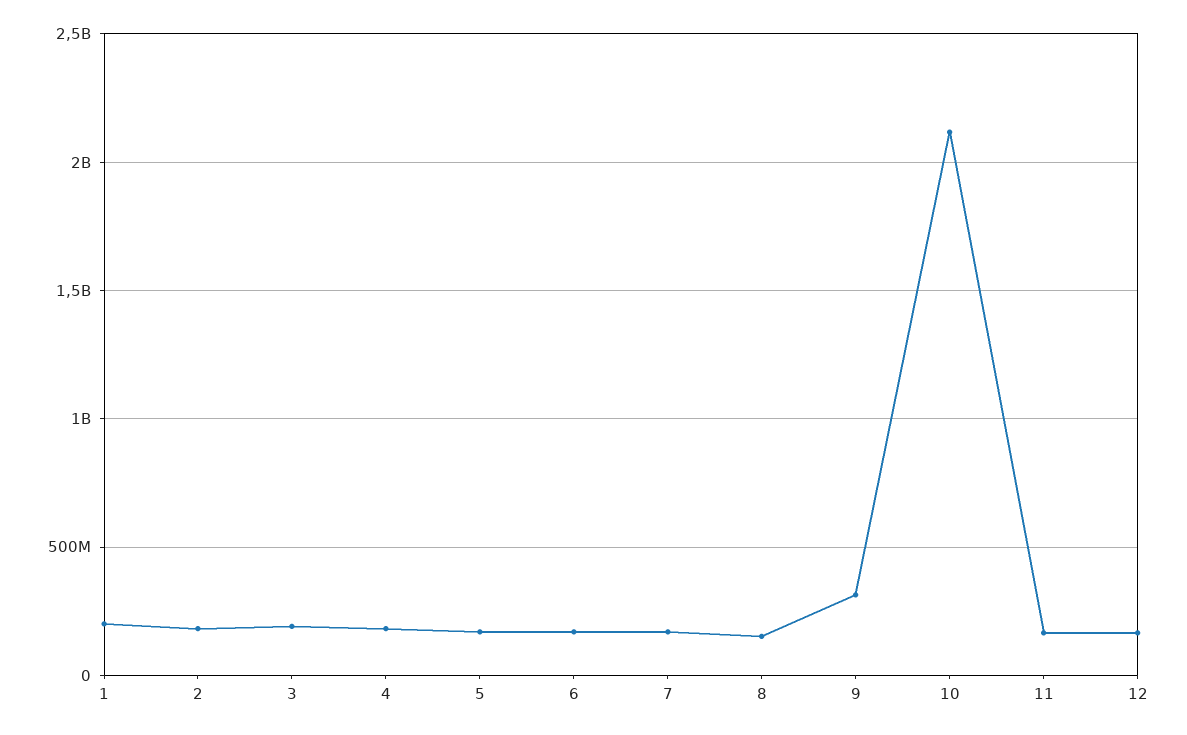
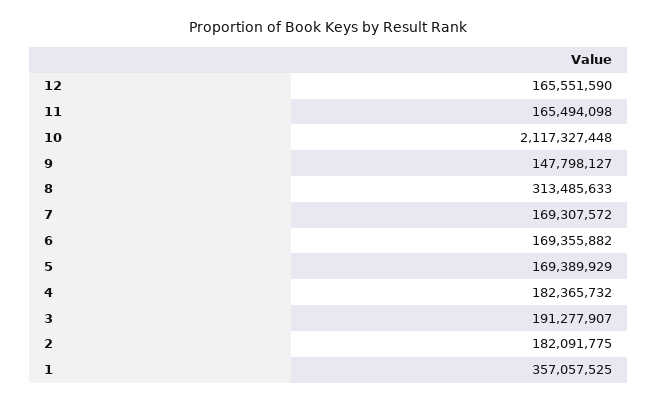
  {
-   "1": 200000000,
+   "1": 357057525,
    "2": 182091775,
    "3": 191277907,
    "4": 182365732,
    "5": 169389929,
    "6": 169355882,
    "7": 169307572,
-   "8": 150000000,
+   "8": 313485633,
-   "9": 300000000,
+   "9": 147798127,
    "10": 2117327448,
    "11": 165494098,
    "12": 165551590
  }

